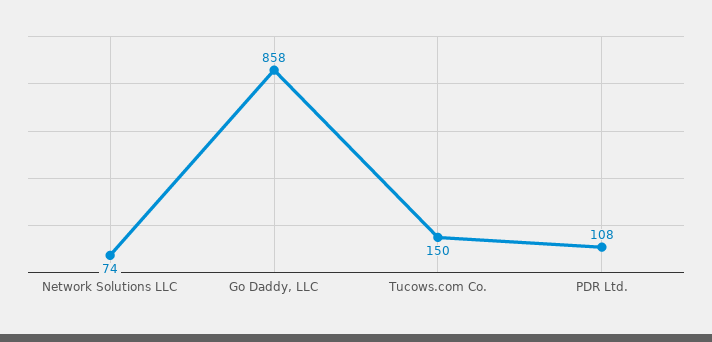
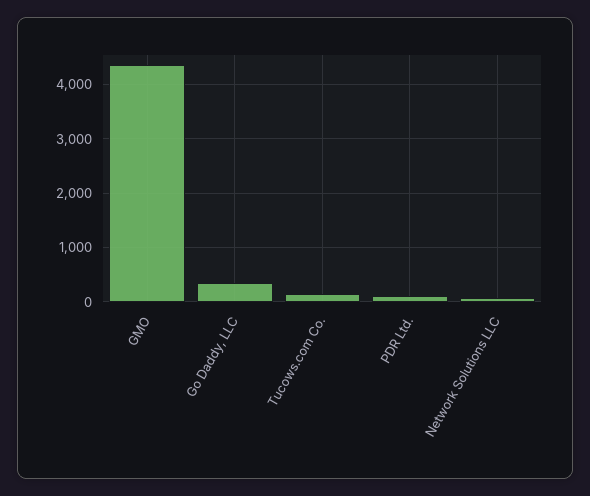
  {
    "Network Solutions LLC": 74,
-   "Go Daddy, LLC": 858,
+   "Go Daddy, LLC": 400,
    "Tucows.com Co.": 150,
-   "PDR Ltd.": 108
+   "PDR Ltd.": 108,
+   "GMO": 4400
  }

